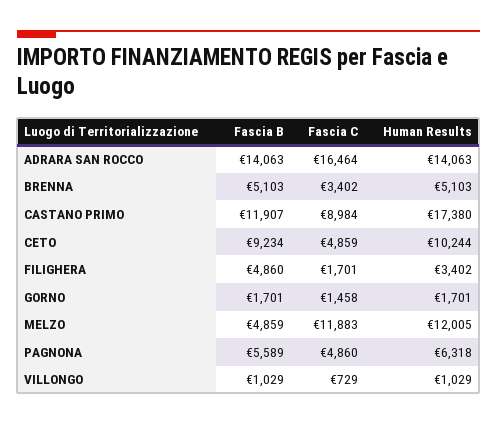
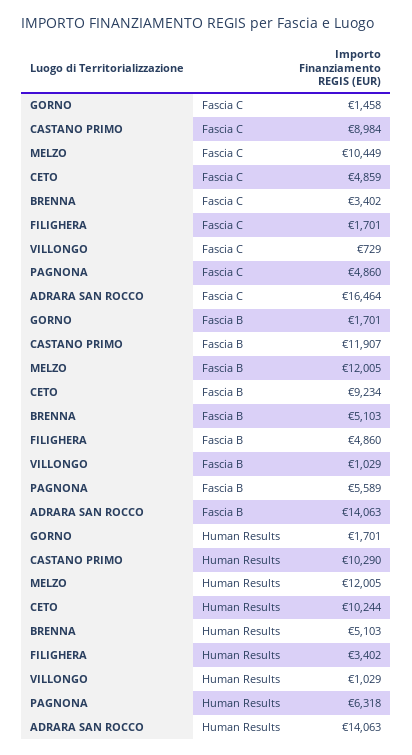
  {
    "Fascia B": {
      "ADRARA SAN ROCCO": 14063,
      "BRENNA": 5103,
      "CASTANO PRIMO": 11907,
      "CETO": 9234,
      "FILIGHERA": 4860,
      "GORNO": 1701,
-     "MELZO": 4859,
+     "MELZO": 12005,
      "PAGNONA": 5589,
      "VILLONGO": 1029
    },
    "Fascia C": {
      "ADRARA SAN ROCCO": 16464,
      "BRENNA": 3402,
      "CASTANO PRIMO": 8984,
      "CETO": 4859,
      "FILIGHERA": 1701,
      "GORNO": 1458,
-     "MELZO": 11883,
+     "MELZO": 10449,
      "PAGNONA": 4860,
      "VILLONGO": 729
    },
    "Human Results": {
      "ADRARA SAN ROCCO": 14063,
      "BRENNA": 5103,
-     "CASTANO PRIMO": 17380,
+     "CASTANO PRIMO": 10290,
      "CETO": 10244,
      "FILIGHERA": 3402,
      "GORNO": 1701,
      "MELZO": 12005,
      "PAGNONA": 6318,
      "VILLONGO": 1029
    }
  }

